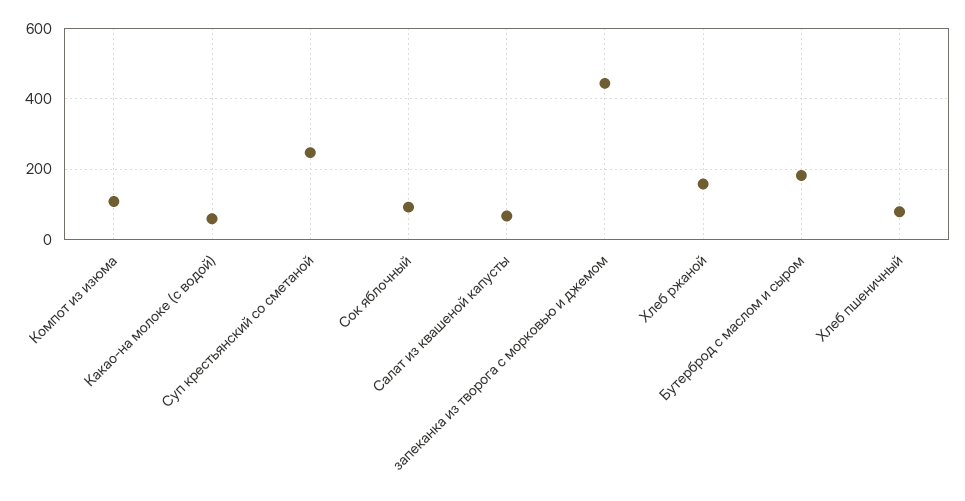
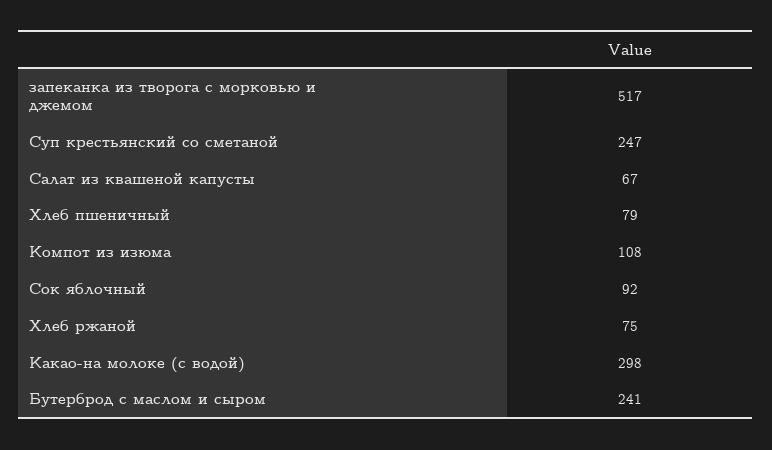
  {
    "Компот из изюма": 108,
-   "Какао-на молоке (с водой)": 60,
+   "Какао-на молоке (с водой)": 298,
    "Суп крестьянский со сметаной": 247,
    "Сок яблочный": 92,
    "Салат из квашеной капусты": 67,
-   "запеканка из творога с морковью и джемом": 440,
+   "запеканка из творога с морковью и джемом": 517,
-   "Хлеб ржаной": 160,
+   "Хлеб ржаной": 75,
-   "Бутерброд с маслом и сыром": 180,
+   "Бутерброд с маслом и сыром": 241,
    "Хлеб пшеничный": 79
  }

